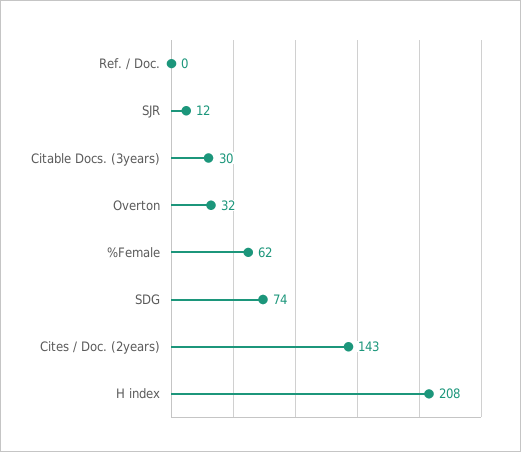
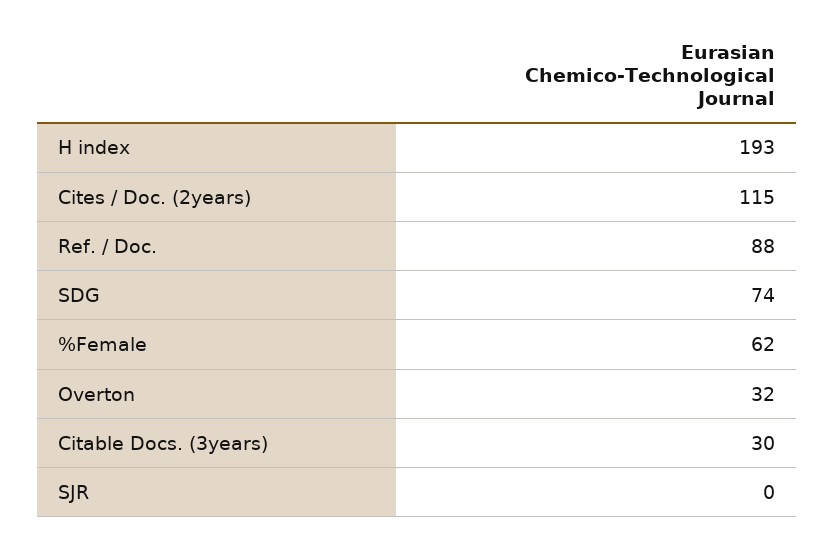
  {
-   "Ref. / Doc.": 0,
+   "Ref. / Doc.": 88,
-   "SJR": 12,
+   "SJR": 0,
    "Citable Docs. (3years)": 30,
    "Overton": 32,
    "%Female": 62,
    "SDG": 74,
-   "Cites / Doc. (2years)": 143,
+   "Cites / Doc. (2years)": 115,
-   "H index": 208
+   "H index": 193
  }

